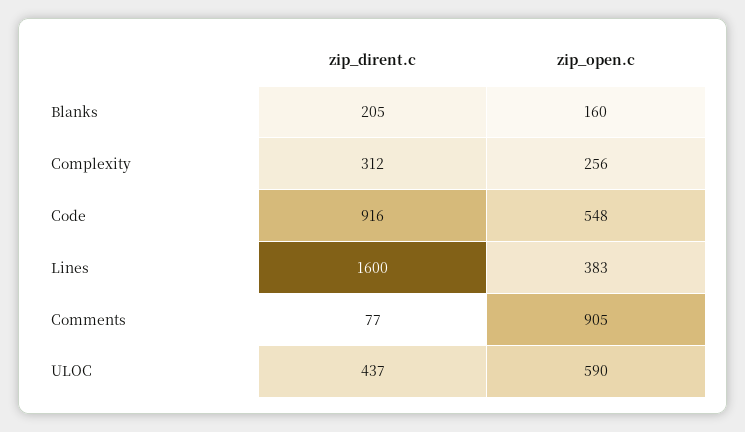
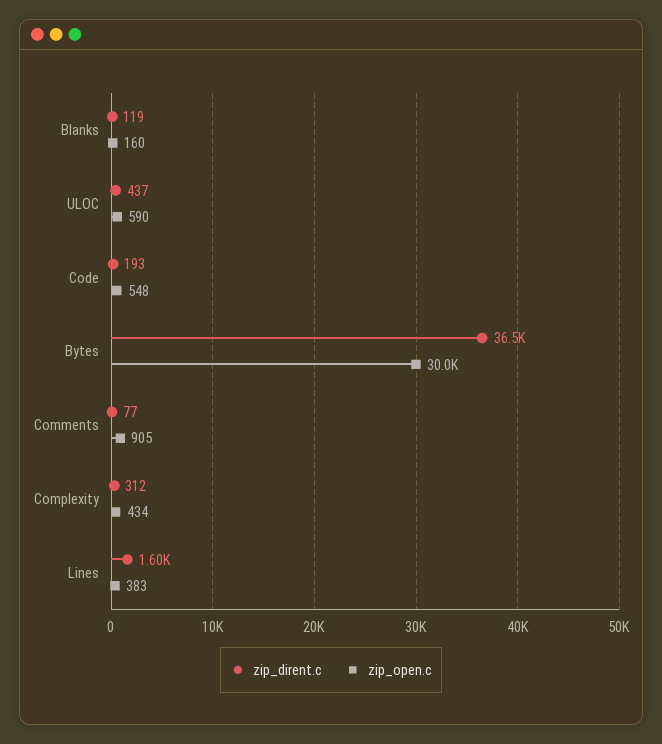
  {
    "zip_dirent.c": {
-     "Blanks": 205,
+     "Blanks": 119,
      "Complexity": 312,
-     "Code": 916,
+     "Code": 193,
      "Lines": 1600,
      "Comments": 77,
-     "ULOC": 437
+     "ULOC": 437,
+     "Bytes": 36500
    },
    "zip_open.c": {
      "Blanks": 160,
-     "Complexity": 256,
+     "Complexity": 434,
      "Code": 548,
      "Lines": 383,
      "Comments": 905,
-     "ULOC": 590
+     "ULOC": 590,
+     "Bytes": 30000
    }
  }

